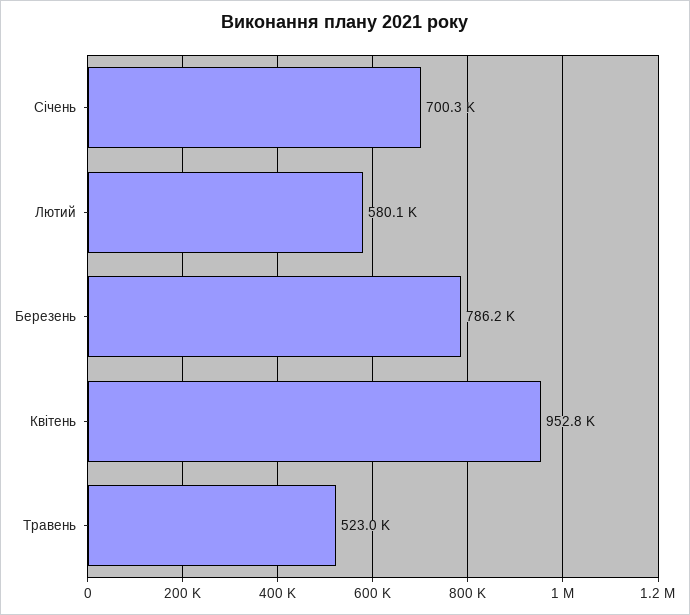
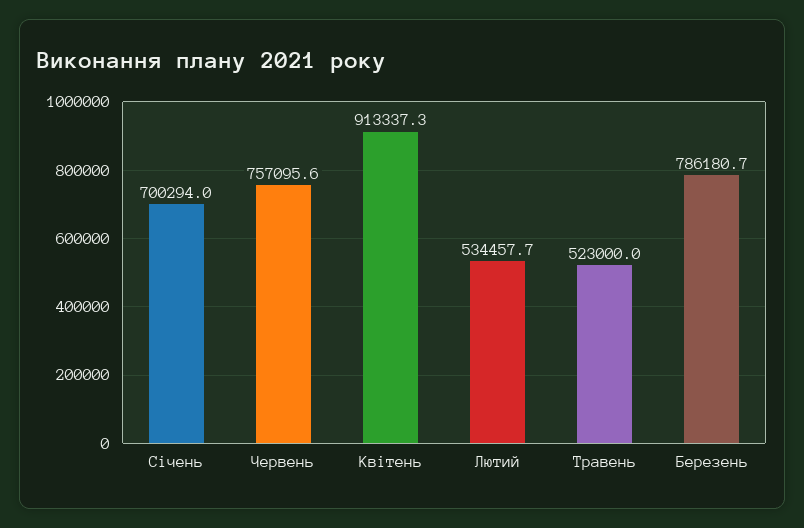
  {
    "Січень": 700294,
-   "Лютий": 580100,
+   "Лютий": 534457.7,
    "Березень": 786180.7,
-   "Квітень": 952800,
+   "Квітень": 913337.3,
-   "Травень": 523000
+   "Травень": 523000,
+   "Червень": 757095.6
  }

